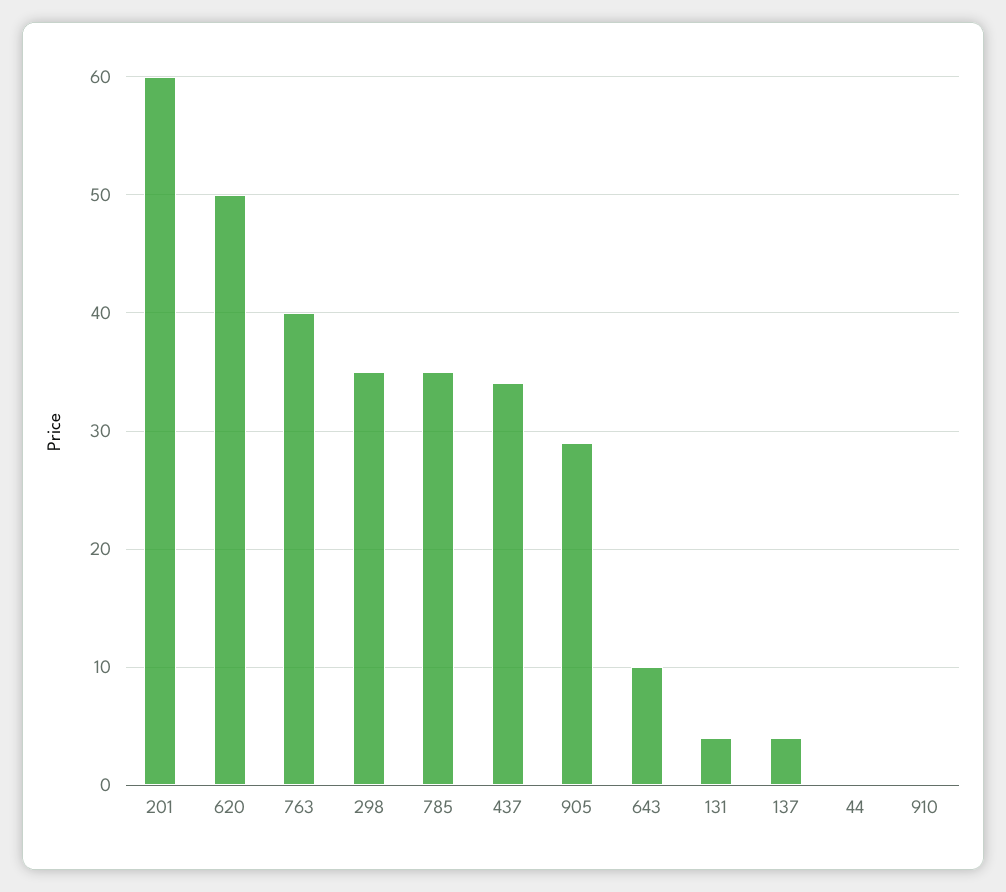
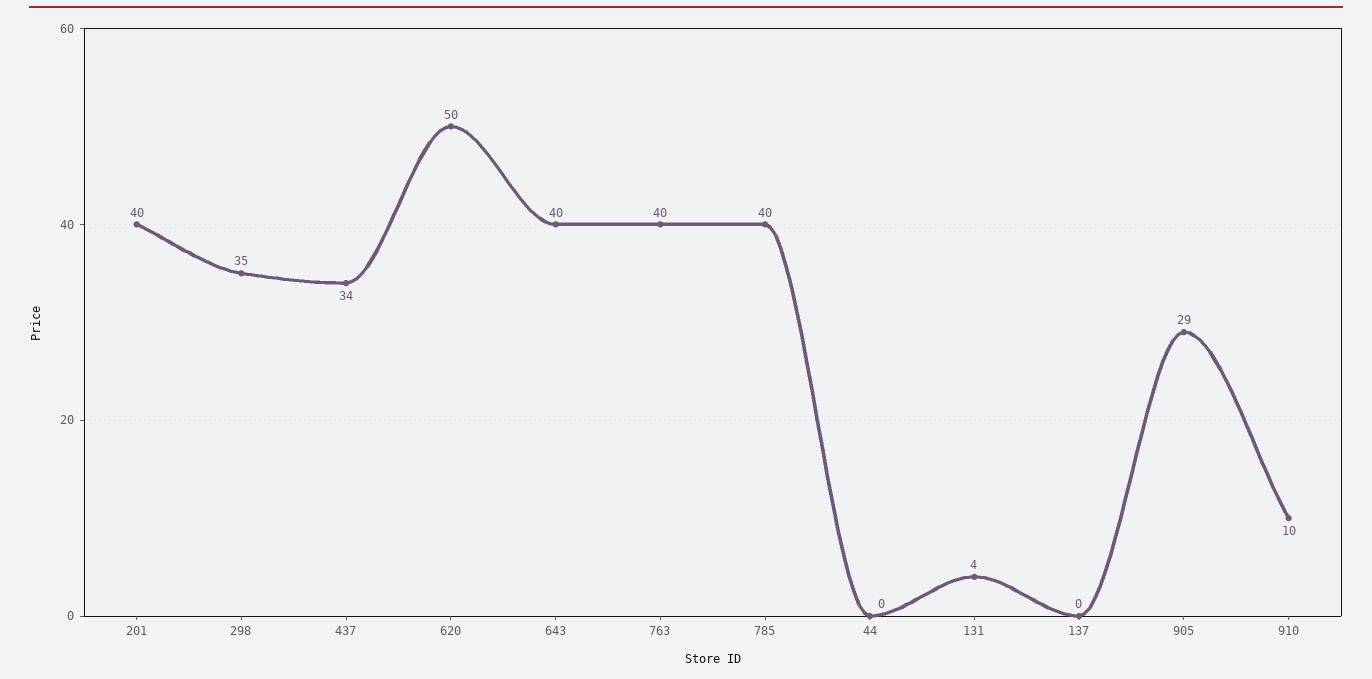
  {
-   "201": 60,
+   "201": 40,
    "620": 50,
    "763": 40,
    "298": 35,
-   "785": 35,
+   "785": 40,
    "437": 34,
    "905": 29,
-   "643": 10,
+   "643": 40,
    "131": 4,
-   "137": 4,
+   "137": 0,
    "44": 0,
-   "910": 0
+   "910": 10
  }

